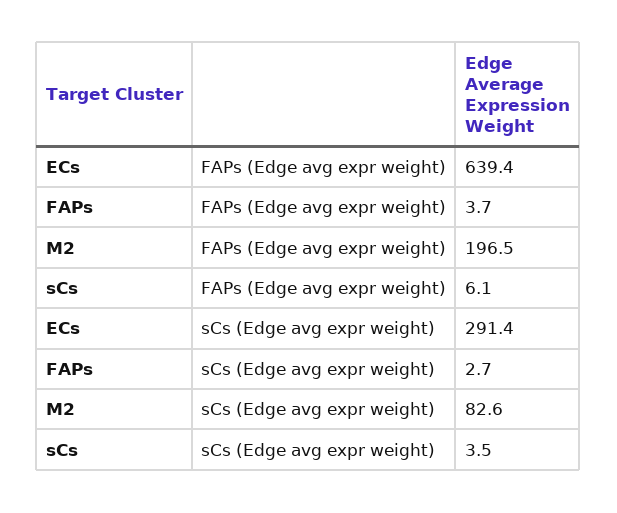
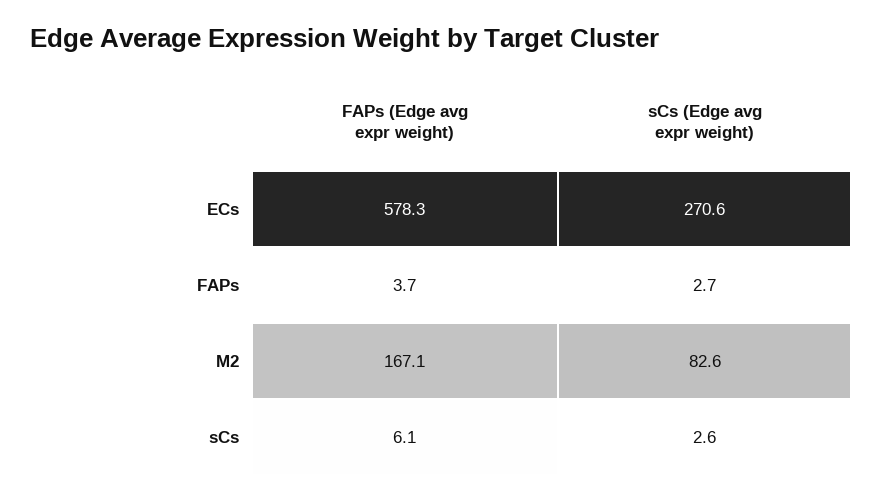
  {
    "ECs": {
-     "FAPs (Edge avg expr weight)": 639.4,
+     "FAPs (Edge avg expr weight)": 578.3,
-     "sCs (Edge avg expr weight)": 291.4
+     "sCs (Edge avg expr weight)": 270.6
    },
    "FAPs": {
      "FAPs (Edge avg expr weight)": 3.7,
      "sCs (Edge avg expr weight)": 2.7
    },
    "M2": {
-     "FAPs (Edge avg expr weight)": 196.5,
+     "FAPs (Edge avg expr weight)": 167.1,
      "sCs (Edge avg expr weight)": 82.6
    },
    "sCs": {
      "FAPs (Edge avg expr weight)": 6.1,
-     "sCs (Edge avg expr weight)": 3.5
+     "sCs (Edge avg expr weight)": 2.6
    }
  }

